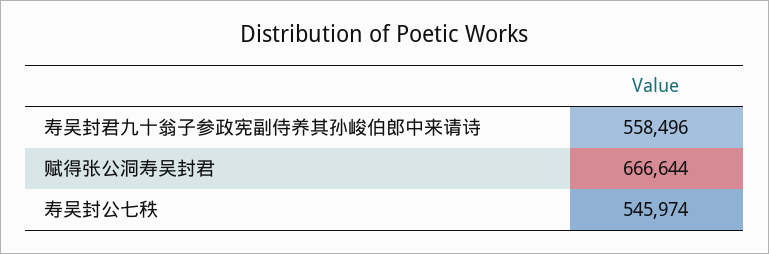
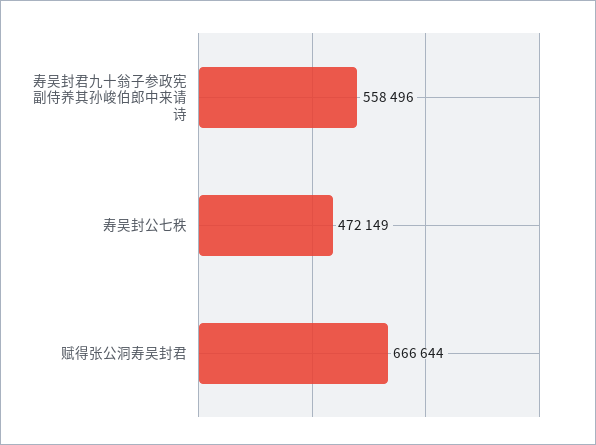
  {
    "寿吴封君九十翁子参政宪副侍养其孙峻伯郎中来请诗": 558496,
    "赋得张公洞寿吴封君": 666644,
-   "寿吴封公七秩": 545974
+   "寿吴封公七秩": 472149
  }

